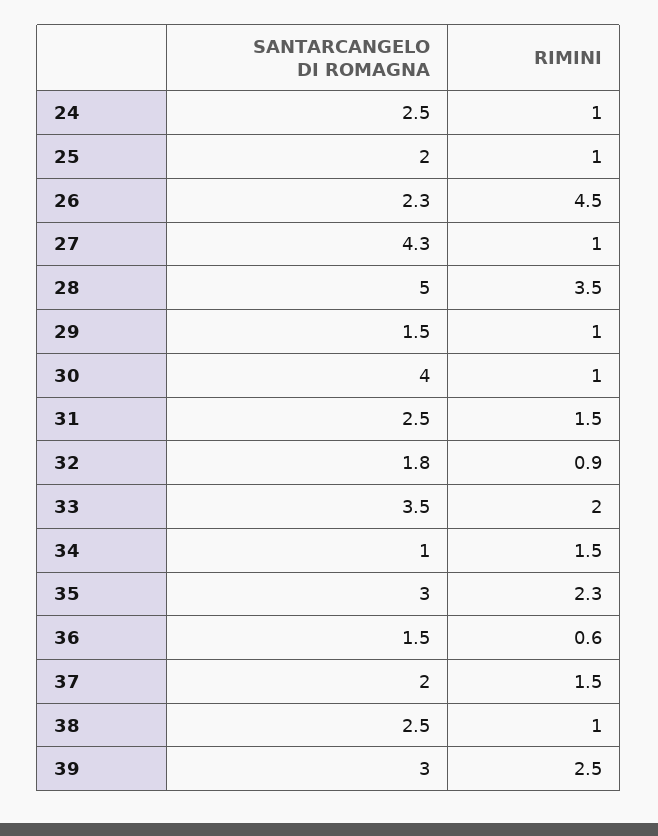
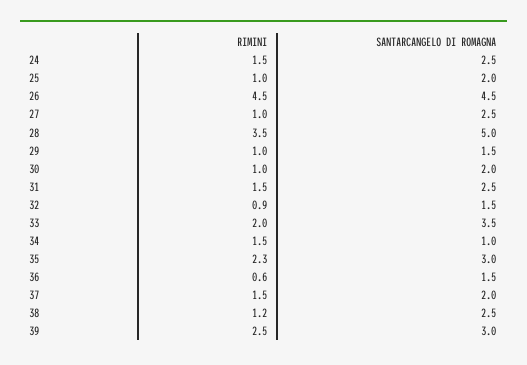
  {
    "SANTARCANGELO DI ROMAGNA": {
      "24": 2.5,
      "25": 2,
-     "26": 2.3,
+     "26": 4.5,
-     "27": 4.3,
+     "27": 2.5,
      "28": 5,
      "29": 1.5,
-     "30": 4,
+     "30": 2,
      "31": 2.5,
-     "32": 1.8,
+     "32": 1.5,
      "33": 3.5,
      "34": 1,
      "35": 3,
      "36": 1.5,
      "37": 2,
      "38": 2.5,
      "39": 3
    },
    "RIMINI": {
-     "24": 1,
+     "24": 1.5,
      "25": 1,
      "26": 4.5,
      "27": 1,
      "28": 3.5,
      "29": 1,
      "30": 1,
      "31": 1.5,
      "32": 0.9,
      "33": 2,
      "34": 1.5,
      "35": 2.3,
      "36": 0.6,
      "37": 1.5,
-     "38": 1,
+     "38": 1.2,
      "39": 2.5
    }
  }

